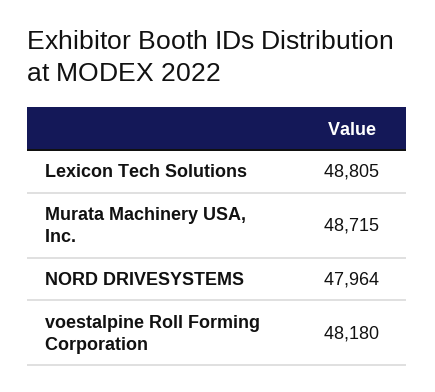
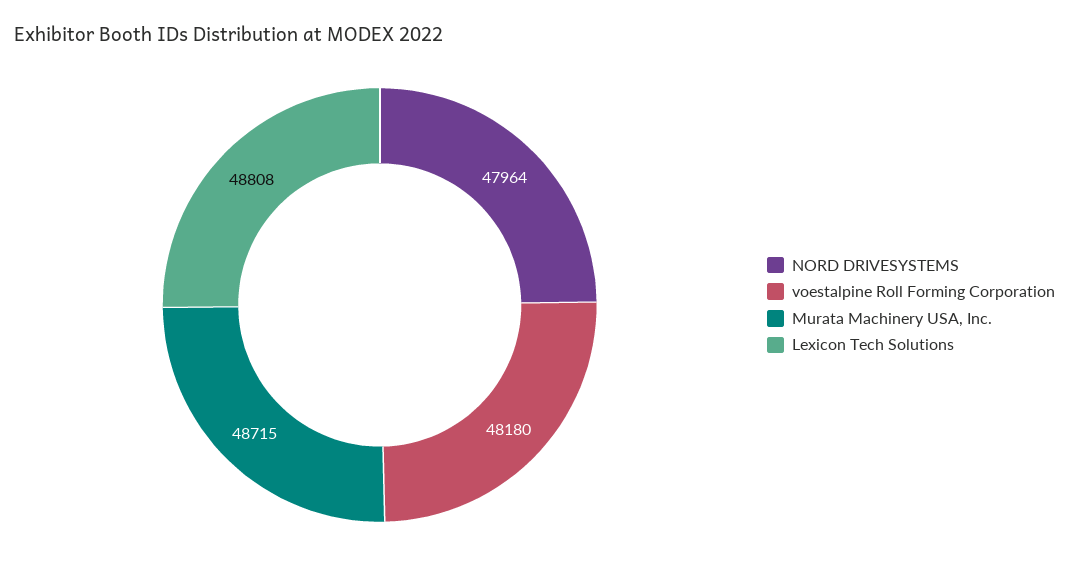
  {
-   "Lexicon Tech Solutions": 48805,
+   "Lexicon Tech Solutions": 48808,
    "Murata Machinery USA, Inc.": 48715,
    "NORD DRIVESYSTEMS": 47964,
    "voestalpine Roll Forming Corporation": 48180
  }

